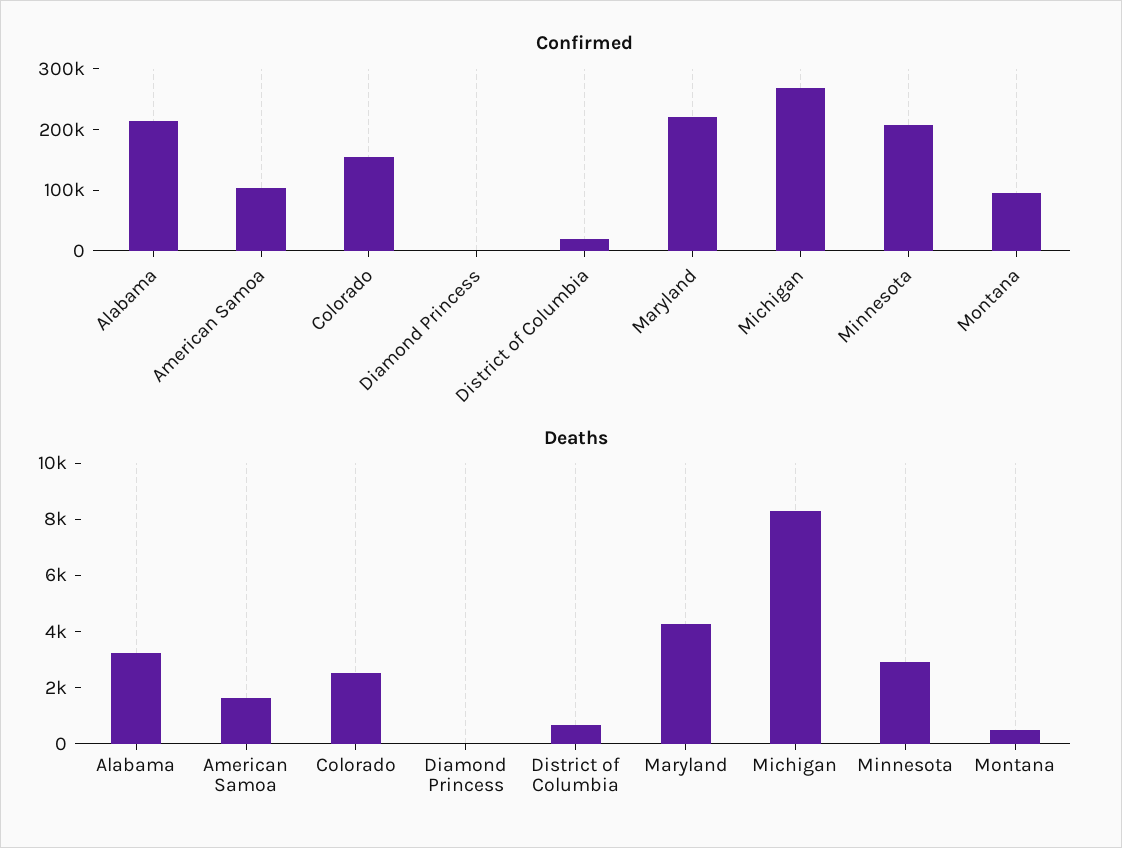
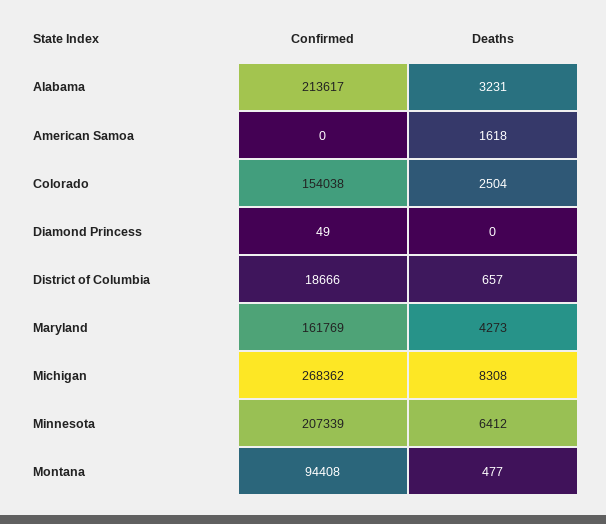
  {
    "Confirmed": {
      "Alabama": 213617,
-     "American Samoa": 100000,
+     "American Samoa": 0,
      "Colorado": 154038,
      "Diamond Princess": 49,
      "District of Columbia": 18666,
-     "Maryland": 220000,
+     "Maryland": 161769,
      "Michigan": 268362,
      "Minnesota": 207339,
      "Montana": 94408
    },
    "Deaths": {
      "Alabama": 3231,
      "American Samoa": 1618,
      "Colorado": 2504,
      "Diamond Princess": 0,
      "District of Columbia": 657,
      "Maryland": 4273,
      "Michigan": 8308,
-     "Minnesota": 3000,
+     "Minnesota": 6412,
      "Montana": 477
    }
  }

